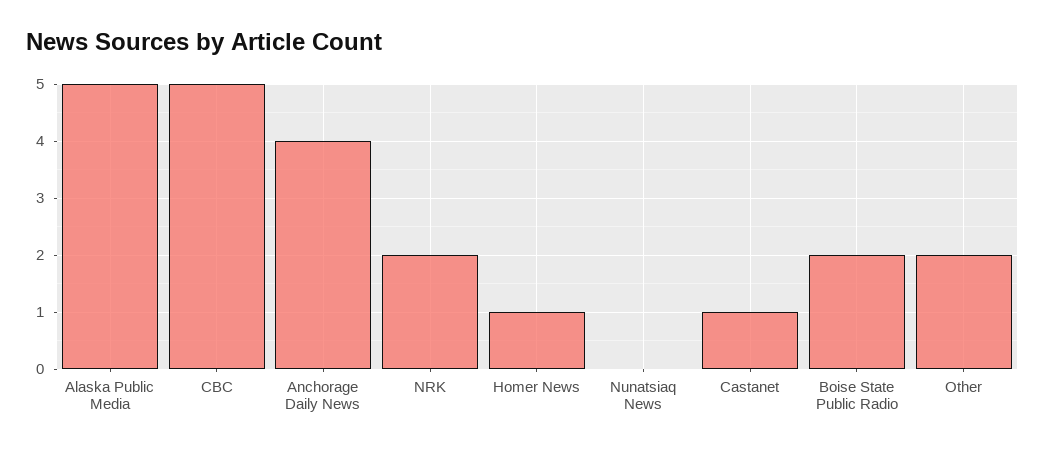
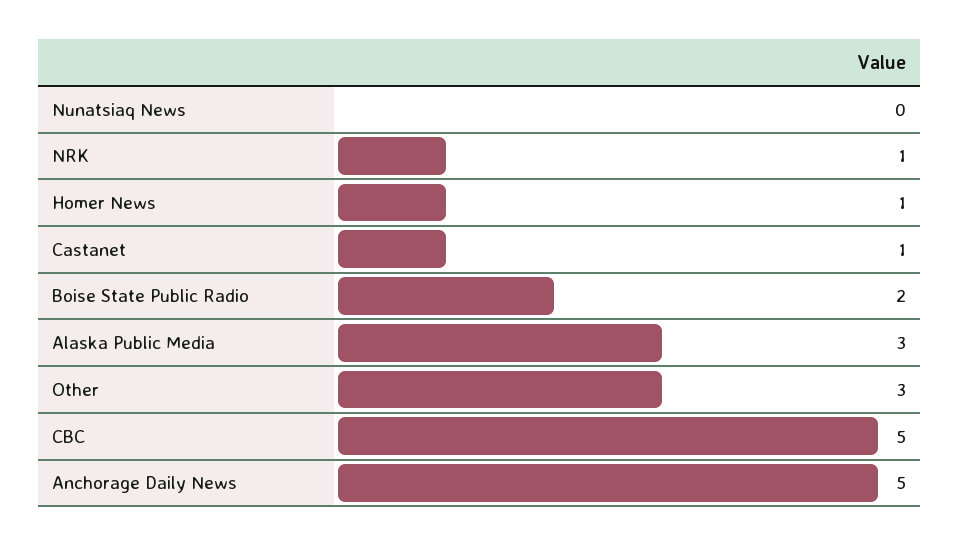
  {
-   "Alaska Public Media": 5,
+   "Alaska Public Media": 3,
    "CBC": 5,
-   "Anchorage Daily News": 4,
+   "Anchorage Daily News": 5,
-   "NRK": 2,
+   "NRK": 1,
    "Homer News": 1,
    "Nunatsiaq News": 0,
    "Castanet": 1,
    "Boise State Public Radio": 2,
-   "Other": 2
+   "Other": 3
  }

